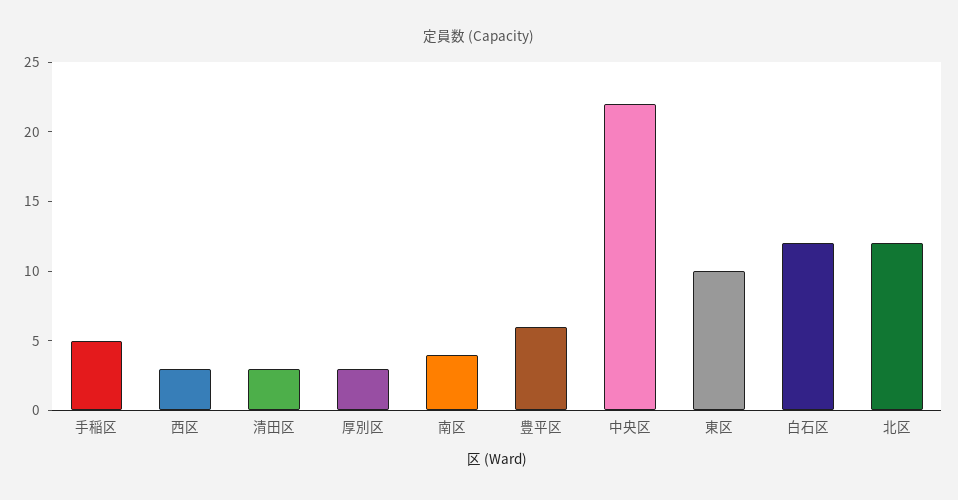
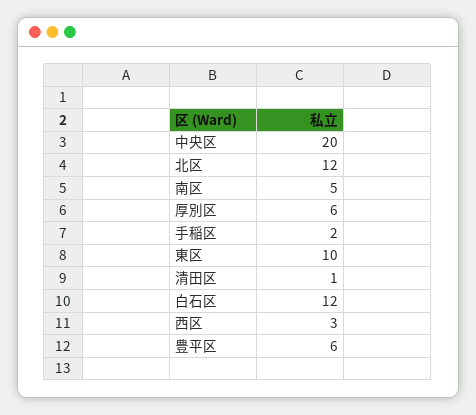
  {
-   "手稲区": 5,
+   "手稲区": 2,
    "西区": 3,
-   "清田区": 3,
+   "清田区": 1,
-   "厚別区": 3,
+   "厚別区": 6,
-   "南区": 4,
+   "南区": 5,
    "豊平区": 6,
-   "中央区": 22,
+   "中央区": 20,
    "東区": 10,
    "白石区": 12,
    "北区": 12
  }

